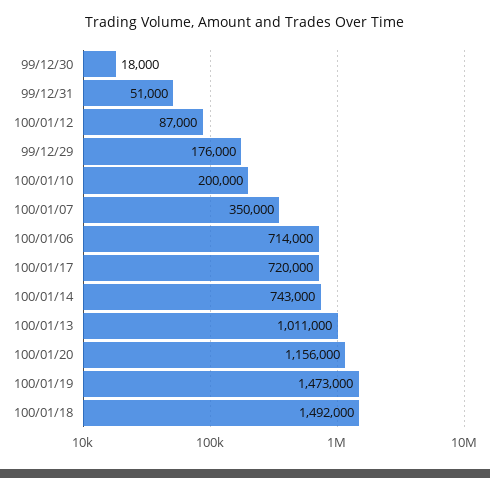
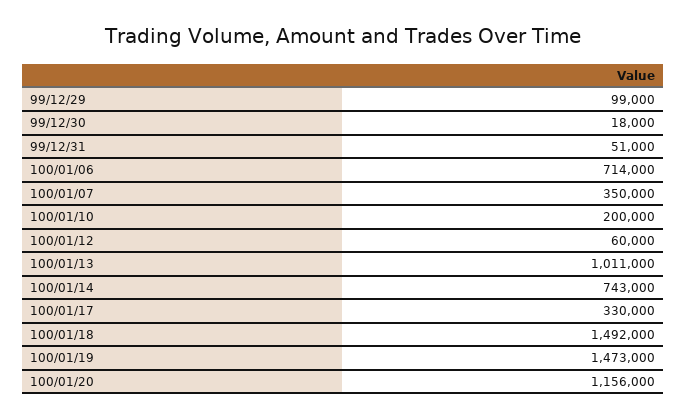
  {
    "99/12/30": 18000,
    "99/12/31": 51000,
-   "100/01/12": 87000,
+   "100/01/12": 60000,
-   "99/12/29": 176000,
+   "99/12/29": 99000,
    "100/01/10": 200000,
    "100/01/07": 350000,
    "100/01/06": 714000,
-   "100/01/17": 720000,
+   "100/01/17": 330000,
    "100/01/14": 743000,
    "100/01/13": 1011000,
    "100/01/20": 1156000,
    "100/01/19": 1473000,
    "100/01/18": 1492000
  }

